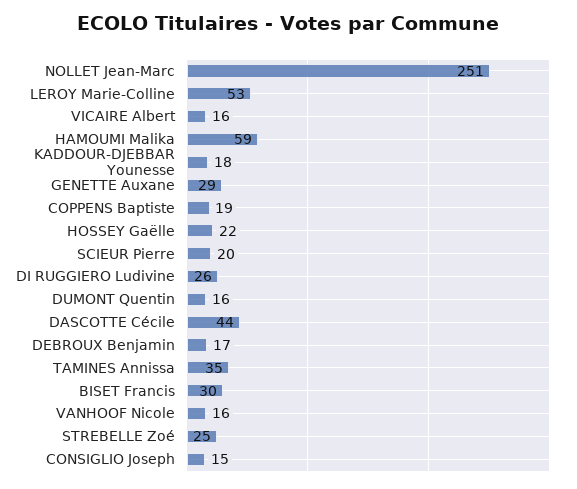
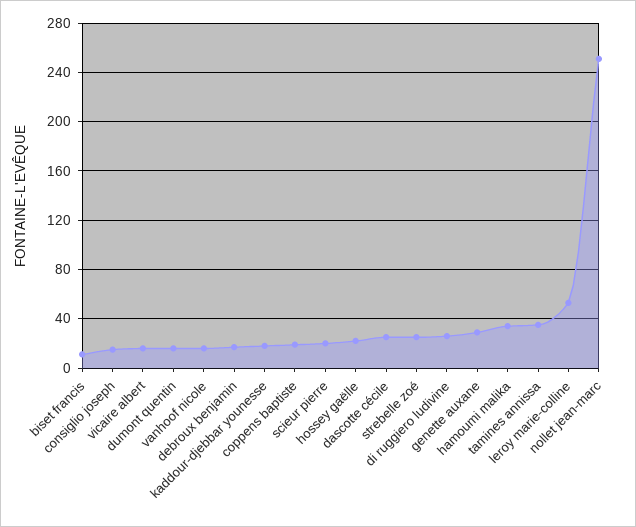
  {
    "NOLLET Jean-Marc": 251,
    "LEROY Marie-Colline": 53,
    "VICAIRE Albert": 16,
-   "HAMOUMI Malika": 59,
+   "HAMOUMI Malika": 35,
    "KADDOUR-DJEBBAR Younesse": 18,
    "GENETTE Auxane": 29,
    "COPPENS Baptiste": 19,
    "HOSSEY Gaëlle": 22,
    "SCIEUR Pierre": 20,
    "DI RUGGIERO Ludivine": 26,
    "DUMONT Quentin": 16,
-   "DASCOTTE Cécile": 44,
+   "DASCOTTE Cécile": 25,
    "DEBROUX Benjamin": 17,
    "TAMINES Annissa": 35,
-   "BISET Francis": 30,
+   "BISET Francis": 10,
    "VANHOOF Nicole": 16,
    "STREBELLE Zoé": 25,
    "CONSIGLIO Joseph": 15
  }

